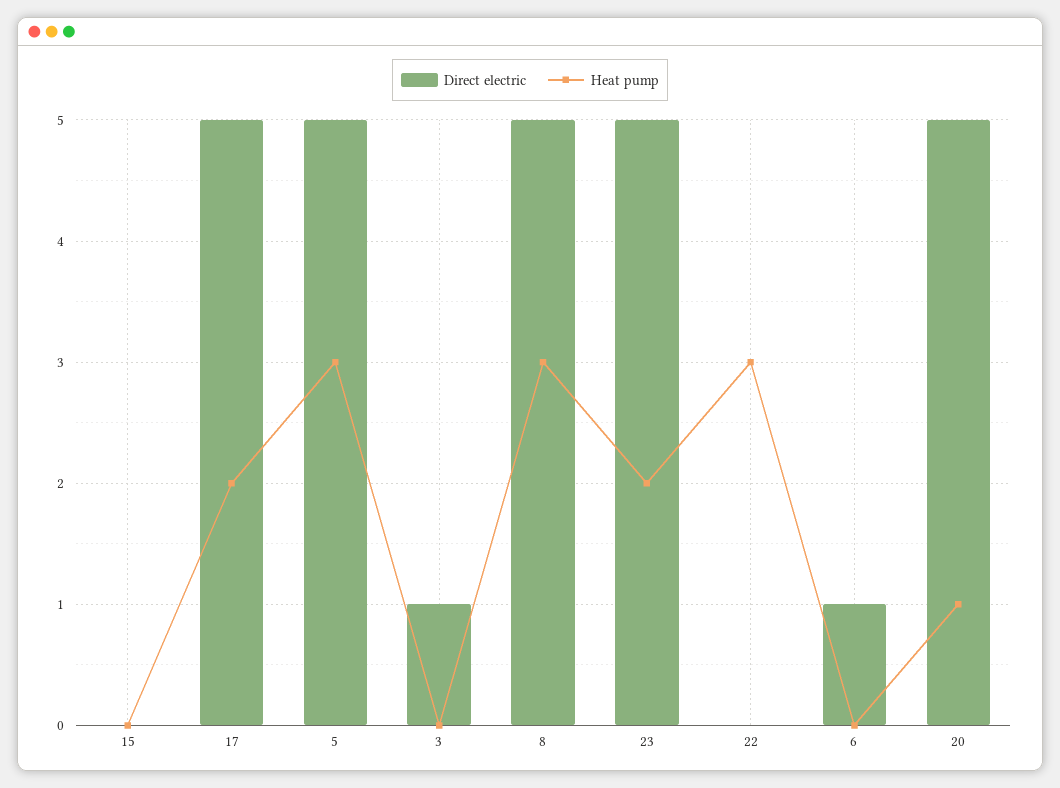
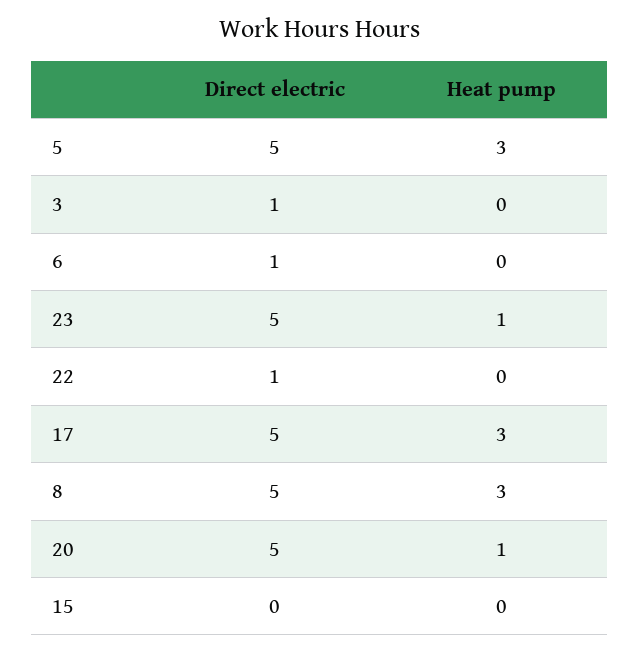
  {
    "Direct electric": {
      "15": 0,
      "17": 5,
      "5": 5,
      "3": 1,
      "8": 5,
      "23": 5,
-     "22": 0,
+     "22": 1,
      "6": 1,
      "20": 5
    },
    "Heat pump": {
      "15": 0,
-     "17": 2,
+     "17": 3,
      "5": 3,
      "3": 0,
      "8": 3,
-     "23": 2,
+     "23": 1,
-     "22": 3,
+     "22": 0,
      "6": 0,
      "20": 1
    }
  }

